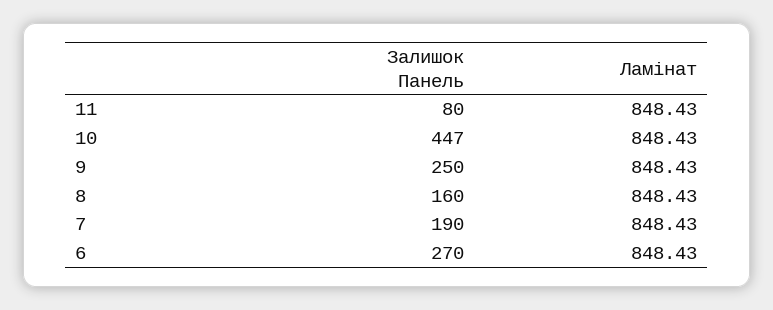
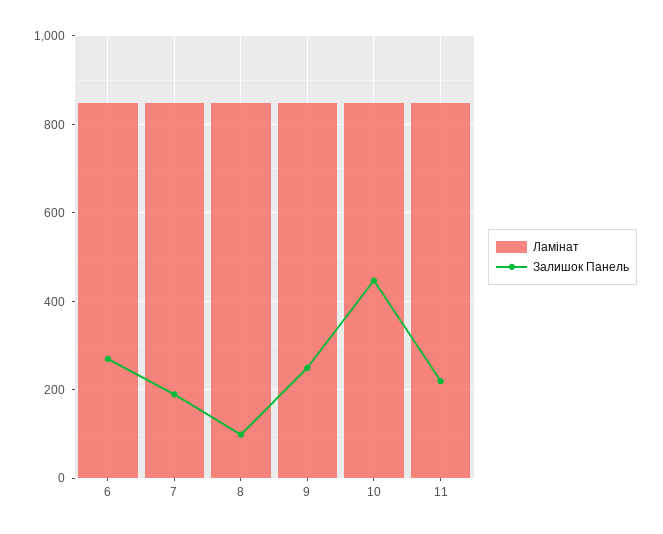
  {
    "Залишок Панель": {
-     "11": 80,
+     "11": 220,
      "10": 447,
      "9": 250,
-     "8": 160,
+     "8": 100,
      "7": 190,
      "6": 270
    },
    "Ламінат": {
      "11": 848.43,
      "10": 848.43,
      "9": 848.43,
      "8": 848.43,
      "7": 848.43,
      "6": 848.43
    }
  }

